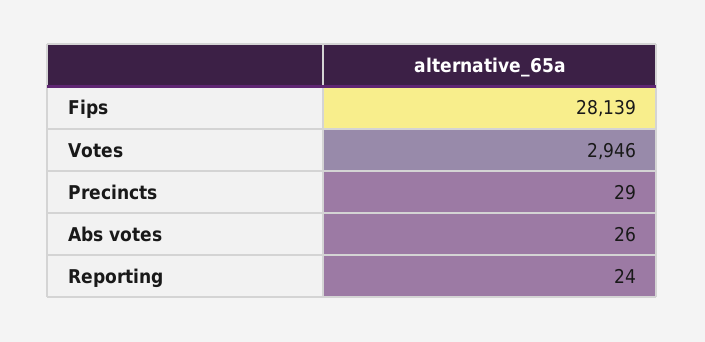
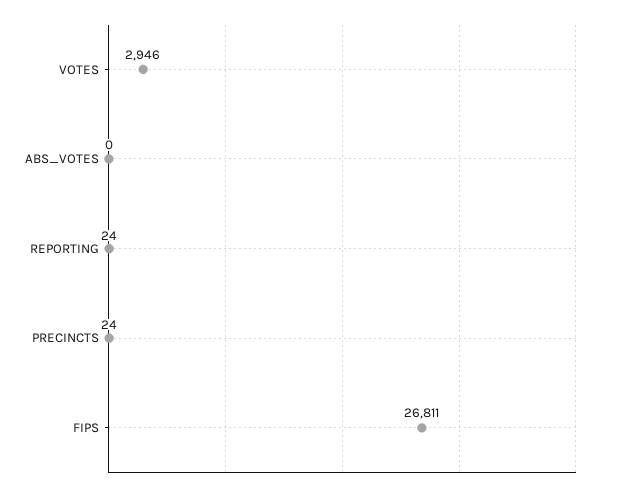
  {
-   "Fips": 28139,
+   "Fips": 26811,
    "Votes": 2946,
-   "Precincts": 29,
+   "Precincts": 24,
-   "Abs votes": 26,
+   "Abs votes": 0,
    "Reporting": 24
  }

